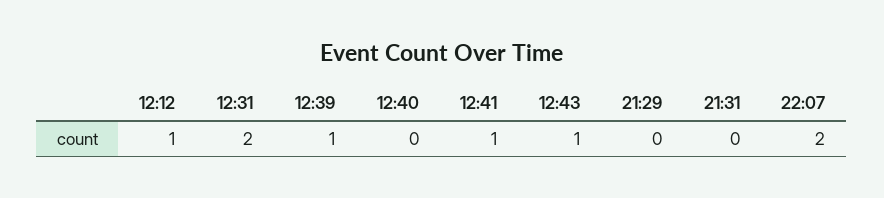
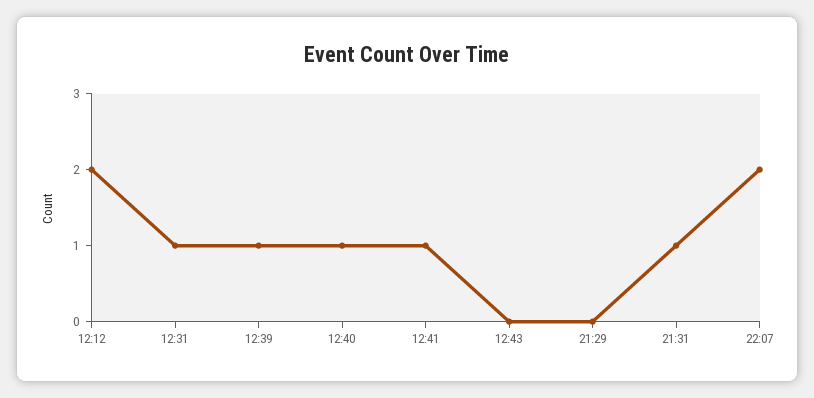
  {
-   "12:12": 1,
+   "12:12": 2,
-   "12:31": 2,
+   "12:31": 1,
    "12:39": 1,
-   "12:40": 0,
+   "12:40": 1,
    "12:41": 1,
-   "12:43": 1,
+   "12:43": 0,
    "21:29": 0,
-   "21:31": 0,
+   "21:31": 1,
    "22:07": 2
  }

